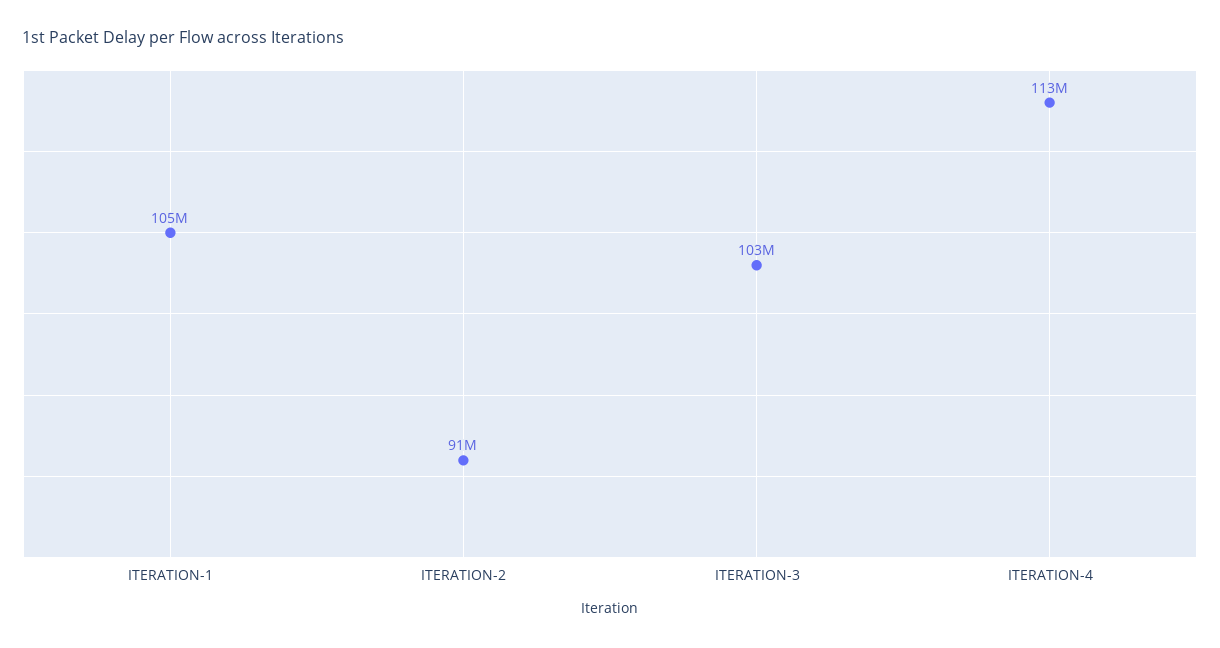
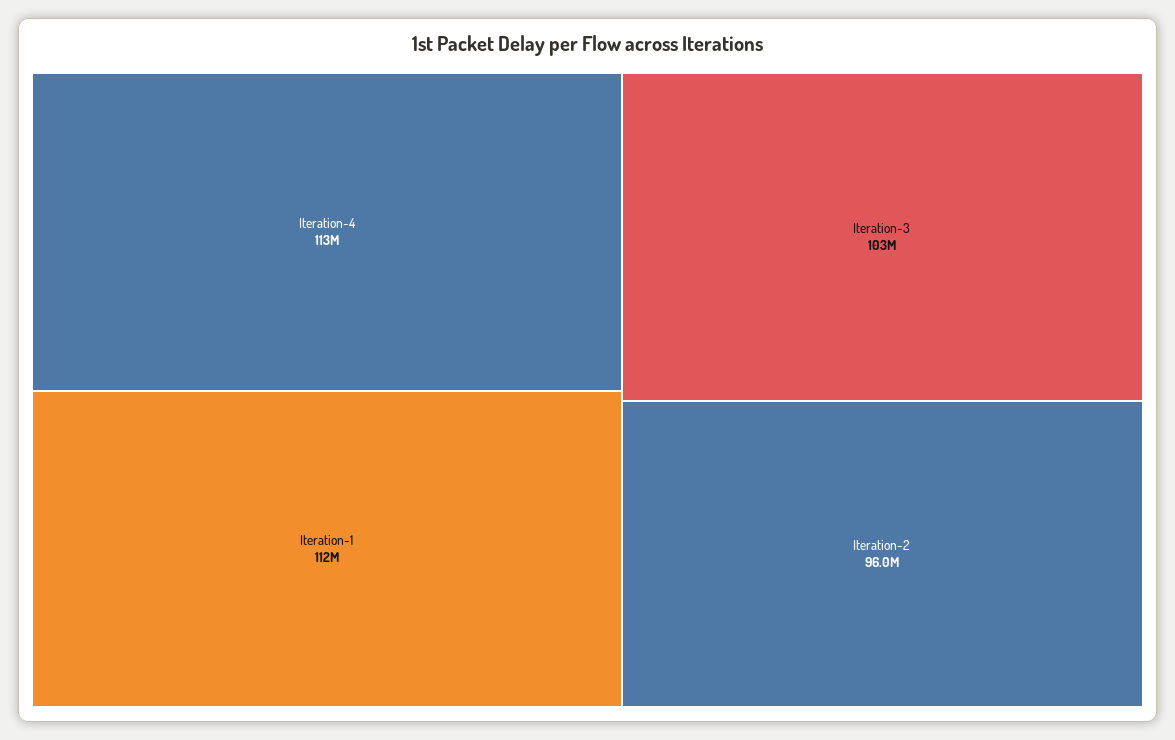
  {
-   "ITERATION-1": 105000000,
+   "ITERATION-1": 112000000,
-   "ITERATION-2": 91000000,
+   "ITERATION-2": 96000000,
    "ITERATION-3": 103000000,
    "ITERATION-4": 113000000
  }

